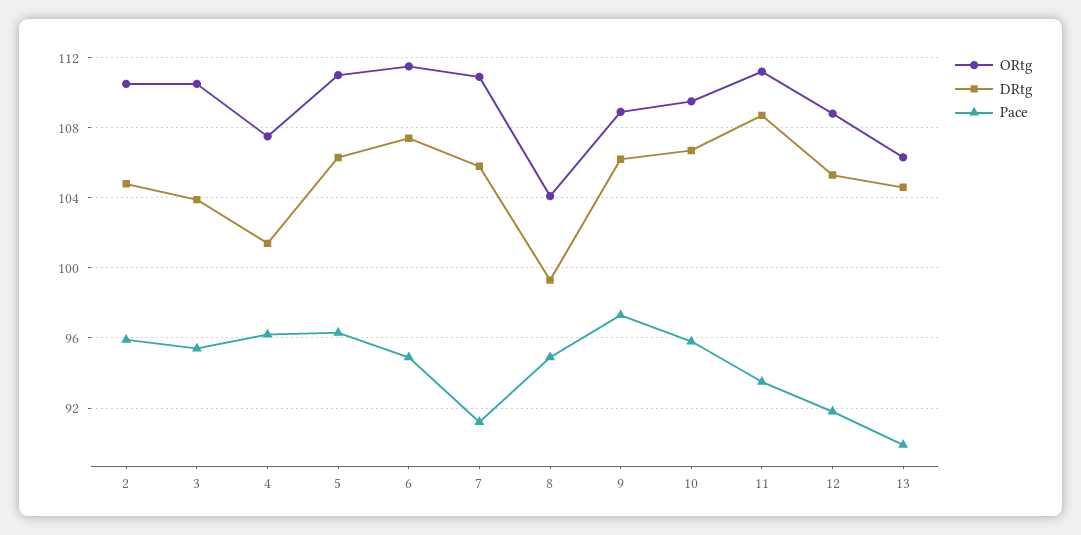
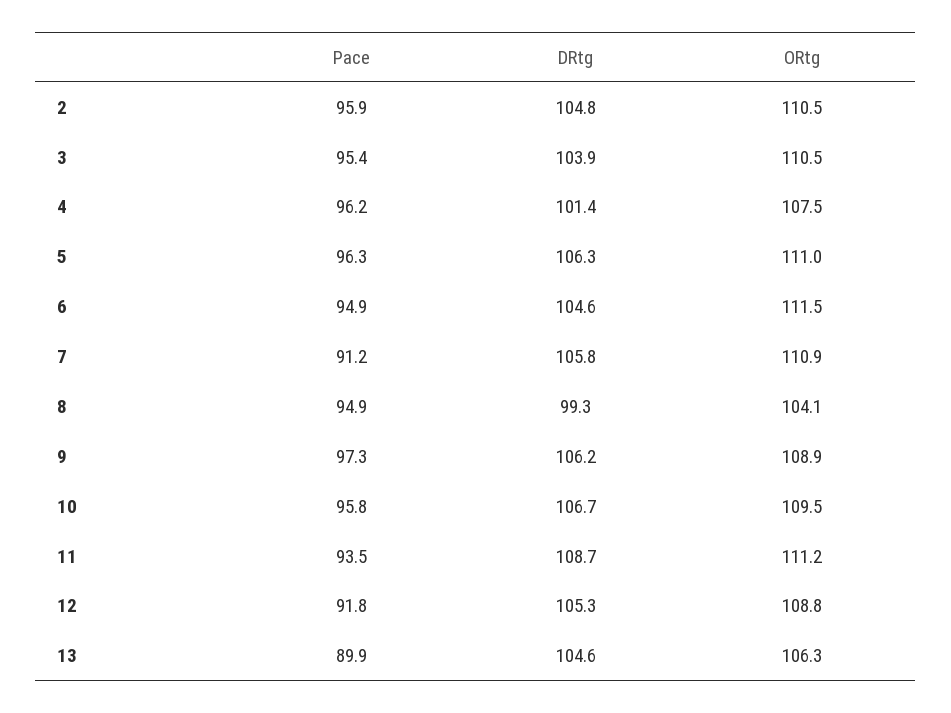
  {
    "ORtg": {
      "2": 110.5,
      "3": 110.5,
      "4": 107.5,
      "5": 111,
      "6": 111.5,
      "7": 110.9,
      "8": 104.1,
      "9": 108.9,
      "10": 109.5,
      "11": 111.2,
      "12": 108.8,
      "13": 106.3
    },
    "DRtg": {
      "2": 104.8,
      "3": 103.9,
      "4": 101.4,
      "5": 106.3,
-     "6": 107.5,
+     "6": 104.6,
      "7": 105.8,
      "8": 99.3,
      "9": 106.2,
      "10": 106.7,
      "11": 108.7,
      "12": 105.3,
      "13": 104.6
    },
    "Pace": {
      "2": 95.9,
      "3": 95.4,
      "4": 96.2,
      "5": 96.3,
      "6": 94.9,
      "7": 91.2,
      "8": 94.9,
      "9": 97.3,
      "10": 95.8,
      "11": 93.5,
      "12": 91.8,
      "13": 89.9
    }
  }

